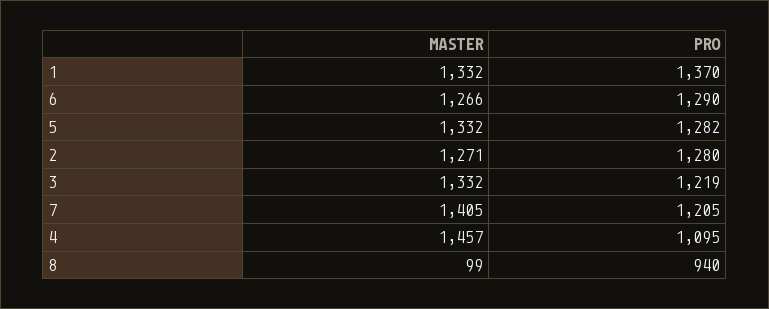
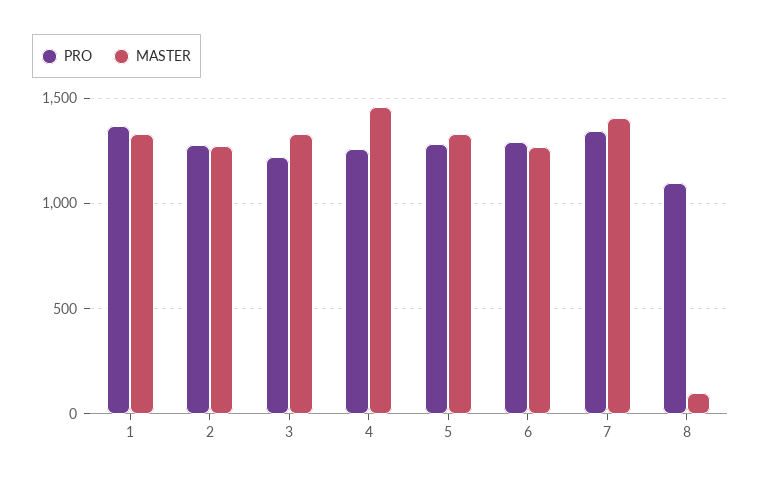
  {
    "MASTER": {
      "1": 1332,
      "6": 1266,
      "5": 1332,
      "2": 1271,
      "3": 1332,
      "7": 1405,
      "4": 1457,
      "8": 99
    },
    "PRO": {
      "1": 1370,
      "6": 1290,
      "5": 1282,
      "2": 1280,
      "3": 1219,
-     "7": 1205,
+     "7": 1350,
-     "4": 1095,
+     "4": 1250,
-     "8": 940
+     "8": 1100
    }
  }

